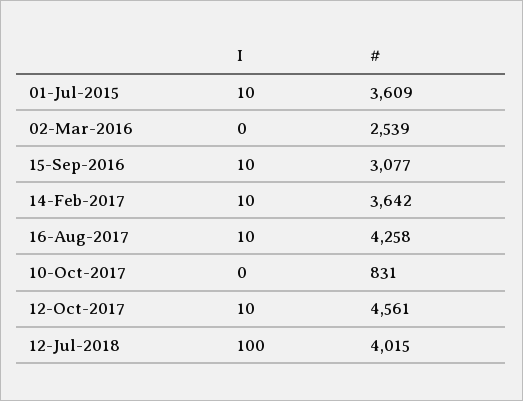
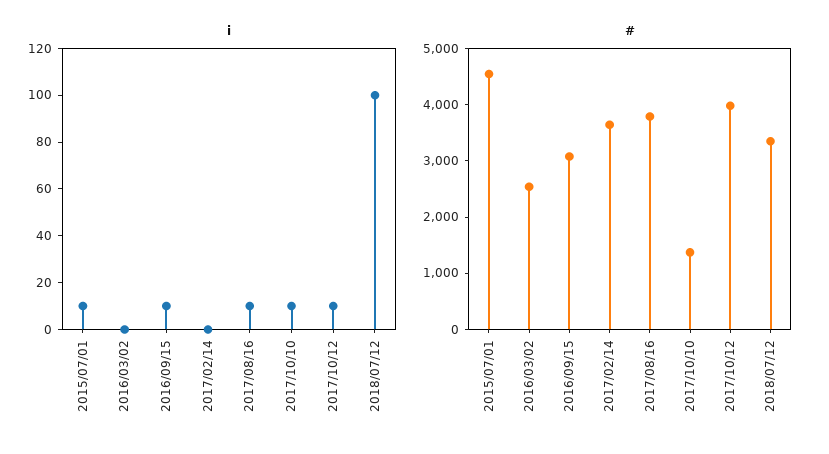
  {
    "I": {
      "01-Jul-2015": 10,
      "02-Mar-2016": 0,
      "15-Sep-2016": 10,
-     "14-Feb-2017": 10,
+     "14-Feb-2017": 0,
      "16-Aug-2017": 10,
-     "10-Oct-2017": 0,
+     "10-Oct-2017": 10,
      "12-Oct-2017": 10,
      "12-Jul-2018": 100
    },
    "#": {
-     "01-Jul-2015": 3609,
+     "01-Jul-2015": 4600,
      "02-Mar-2016": 2539,
      "15-Sep-2016": 3077,
      "14-Feb-2017": 3642,
-     "16-Aug-2017": 4258,
+     "16-Aug-2017": 3800,
-     "10-Oct-2017": 831,
+     "10-Oct-2017": 1400,
-     "12-Oct-2017": 4561,
+     "12-Oct-2017": 4000,
-     "12-Jul-2018": 4015
+     "12-Jul-2018": 3400
    }
  }

